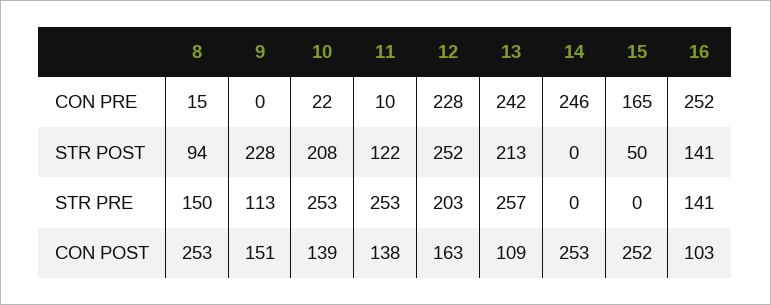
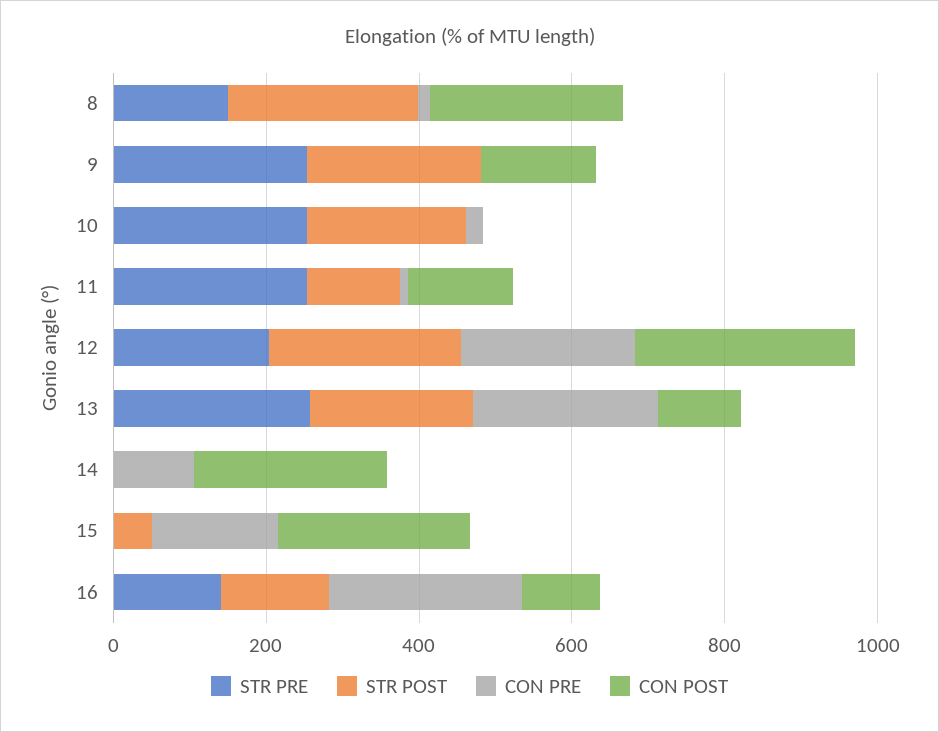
  {
    "CON PRE": {
      "8": 15,
      "9": 0,
      "10": 22,
      "11": 10,
      "12": 228,
      "13": 242,
-     "14": 246,
+     "14": 100,
      "15": 165,
      "16": 252
    },
    "STR POST": {
-     "8": 94,
+     "8": 250,
      "9": 228,
      "10": 208,
      "11": 122,
      "12": 252,
      "13": 213,
      "14": 0,
      "15": 50,
      "16": 141
    },
    "STR PRE": {
      "8": 150,
-     "9": 113,
+     "9": 250,
      "10": 253,
      "11": 253,
      "12": 203,
      "13": 257,
      "14": 0,
      "15": 0,
      "16": 141
    },
    "CON POST": {
      "8": 253,
      "9": 151,
-     "10": 139,
+     "10": 0,
      "11": 138,
-     "12": 163,
+     "12": 300,
      "13": 109,
      "14": 253,
      "15": 252,
      "16": 103
    }
  }

